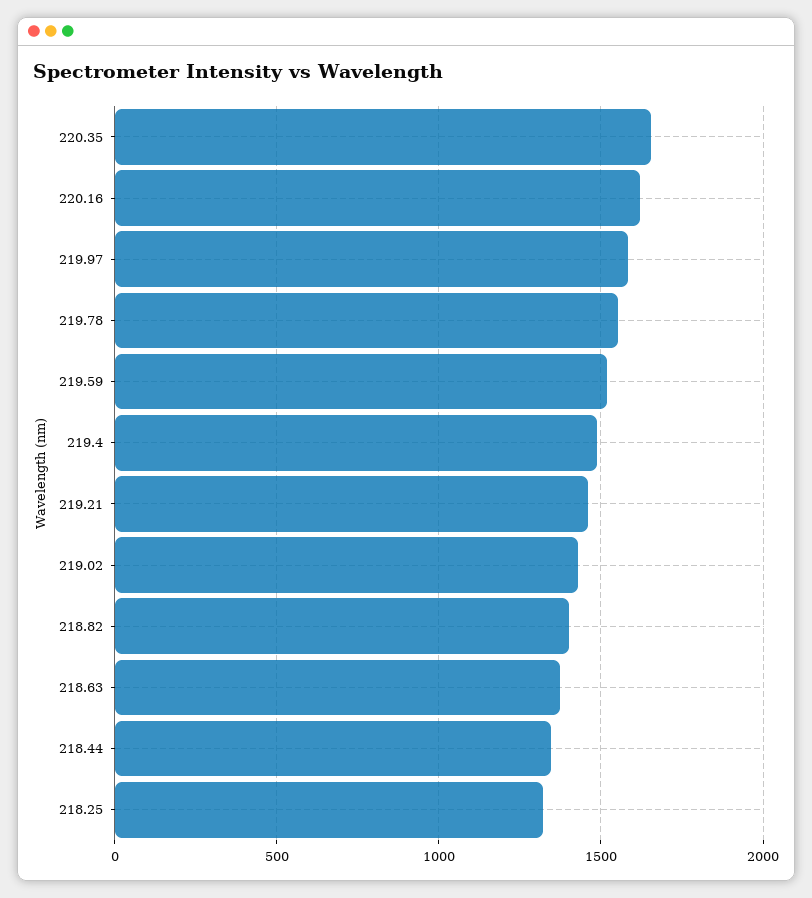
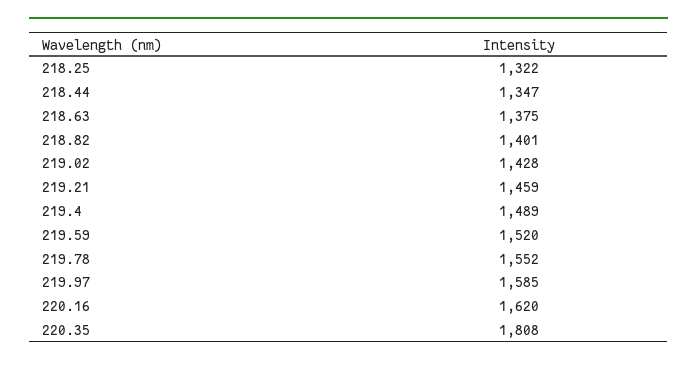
  {
-   "220.35": 1650,
+   "220.35": 1808,
    "220.16": 1620,
    "219.97": 1585,
    "219.78": 1552,
    "219.59": 1520,
    "219.4": 1489,
    "219.21": 1459,
    "219.02": 1428,
    "218.82": 1401,
    "218.63": 1375,
    "218.44": 1347,
    "218.25": 1322
  }

